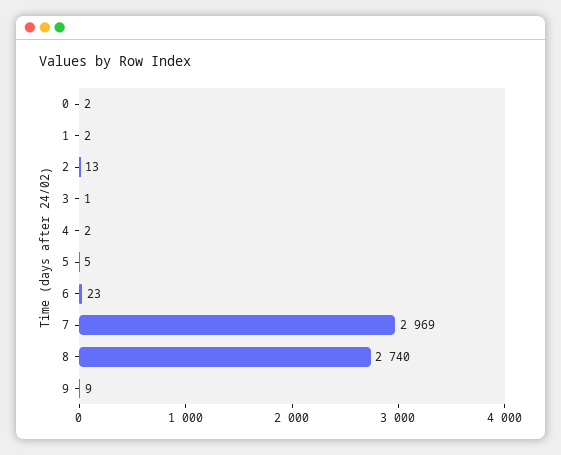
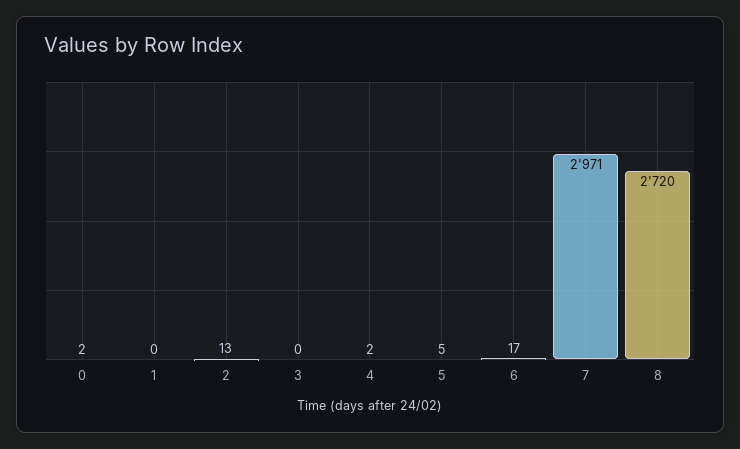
  {
    "0": 2,
-   "1": 2,
+   "1": 0,
    "2": 13,
-   "3": 1,
+   "3": 0,
    "4": 2,
    "5": 5,
-   "6": 23,
+   "6": 17,
-   "7": 2969,
+   "7": 2971,
-   "8": 2740,
+   "8": 2720
-   "9": 9
  }

